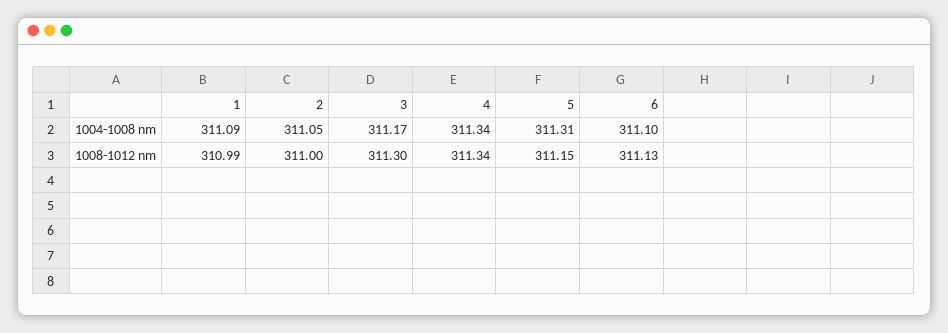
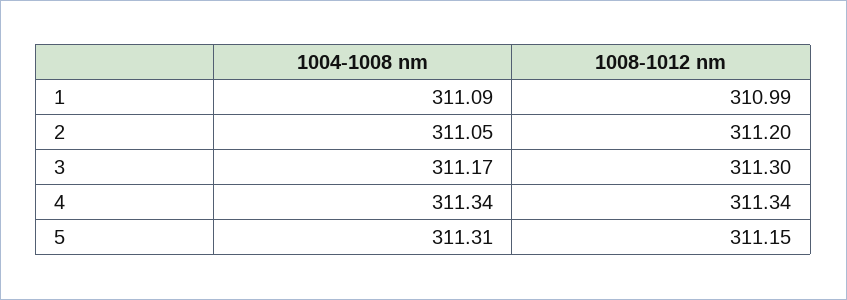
  {
    "1": {
      "1004-1008 nm": 311.09,
      "1008-1012 nm": 310.99
    },
    "2": {
      "1004-1008 nm": 311.05,
-     "1008-1012 nm": 311
+     "1008-1012 nm": 311.2
    },
    "3": {
      "1004-1008 nm": 311.17,
      "1008-1012 nm": 311.3
    },
    "4": {
      "1004-1008 nm": 311.34,
      "1008-1012 nm": 311.34
    },
    "5": {
      "1004-1008 nm": 311.31,
      "1008-1012 nm": 311.15
-   },
+   }
-   "6": {
-     "1004-1008 nm": 311.1,
-     "1008-1012 nm": 311.13
-   }
  }

